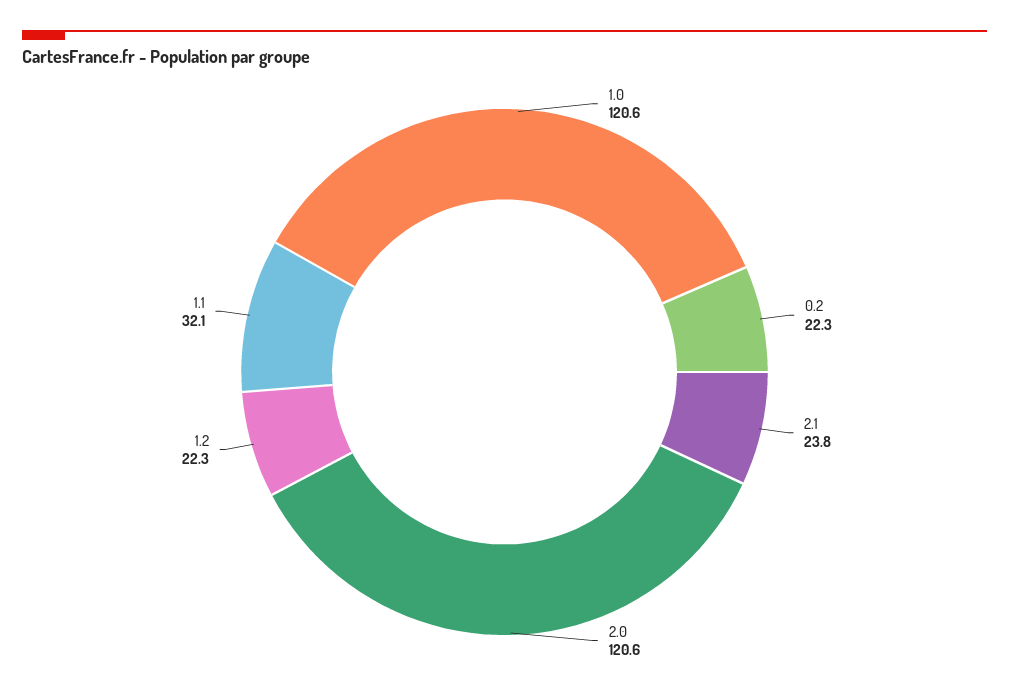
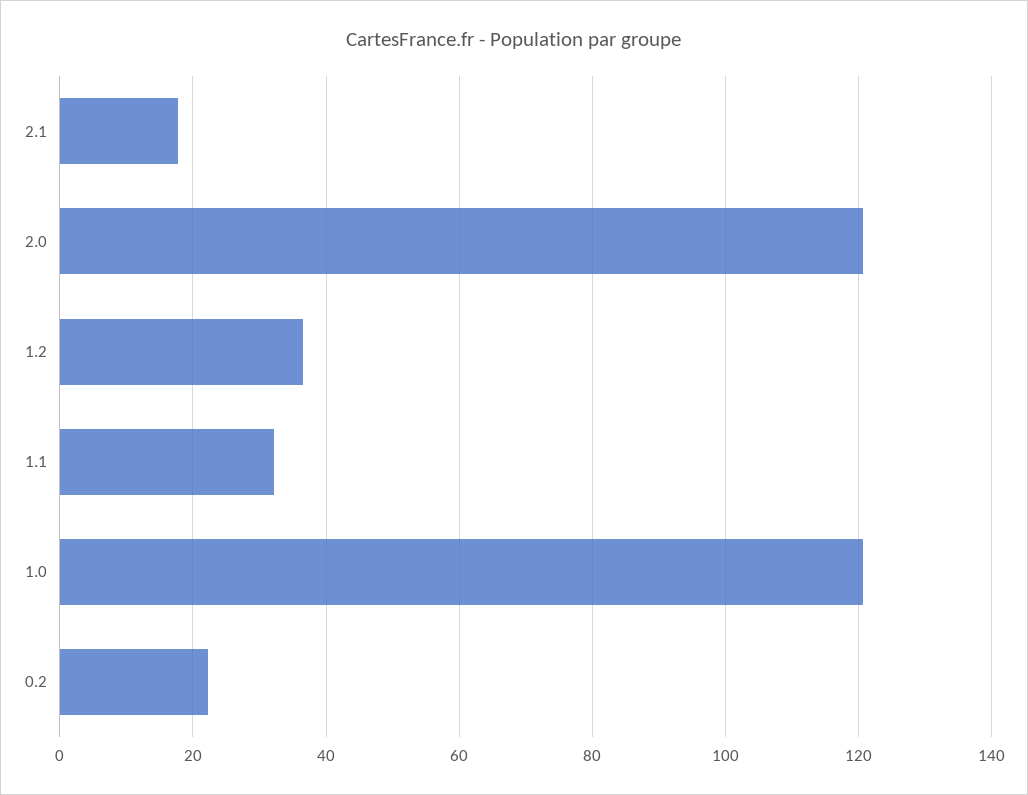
  {
    "1.0": 120.6,
    "0.2": 22.3,
-   "2.1": 23.8,
+   "2.1": 18,
    "2.0": 120.6,
-   "1.2": 22.3,
+   "1.2": 36,
    "1.1": 32.1
  }

